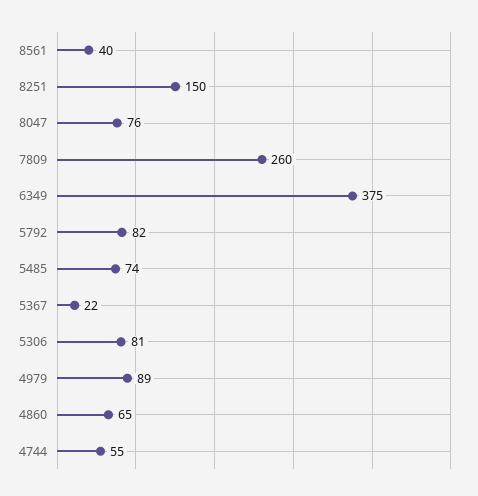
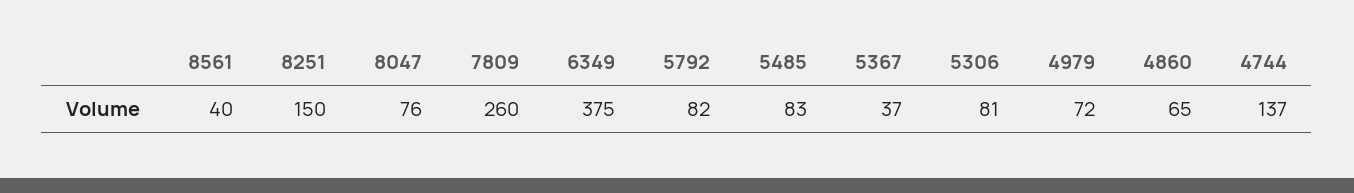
  {
    "8561": 40,
    "8251": 150,
    "8047": 76,
    "7809": 260,
    "6349": 375,
    "5792": 82,
-   "5485": 74,
+   "5485": 83,
-   "5367": 22,
+   "5367": 37,
    "5306": 81,
-   "4979": 89,
+   "4979": 72,
    "4860": 65,
-   "4744": 55
+   "4744": 137
  }

